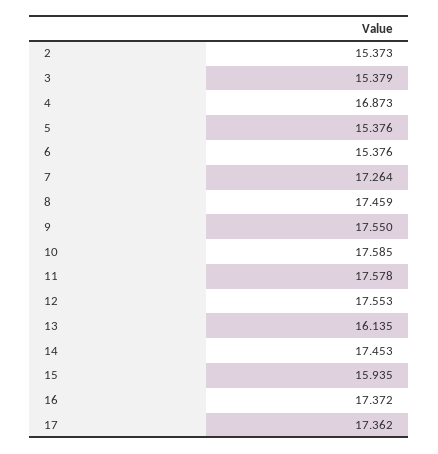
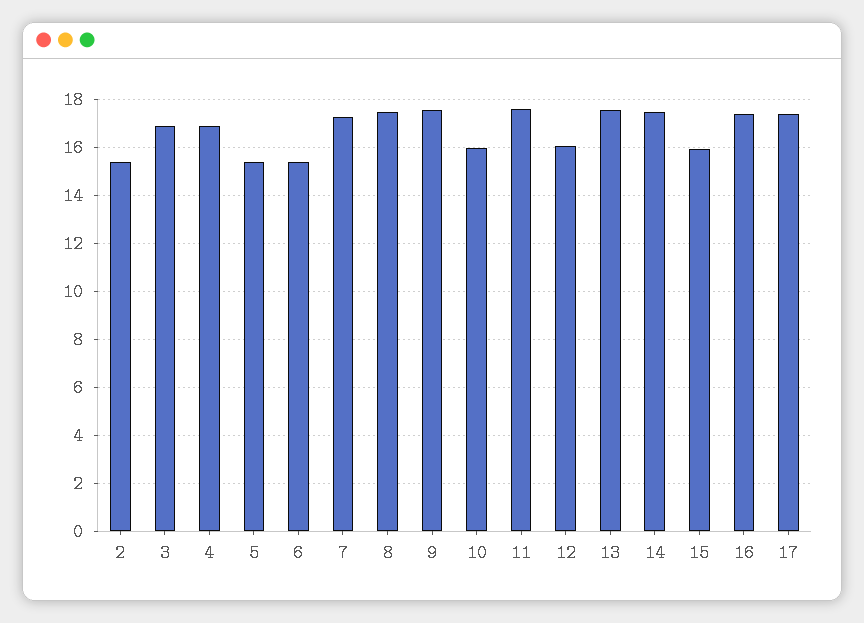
  {
    "2": 15.373,
-   "3": 15.379,
+   "3": 17,
    "4": 16.873,
    "5": 15.376,
    "6": 15.376,
    "7": 17.264,
    "8": 17.459,
    "9": 17.55,
-   "10": 17.585,
+   "10": 16,
    "11": 17.578,
-   "12": 17.553,
+   "12": 16,
-   "13": 16.135,
+   "13": 17.5,
    "14": 17.453,
    "15": 15.935,
    "16": 17.372,
    "17": 17.362
  }

